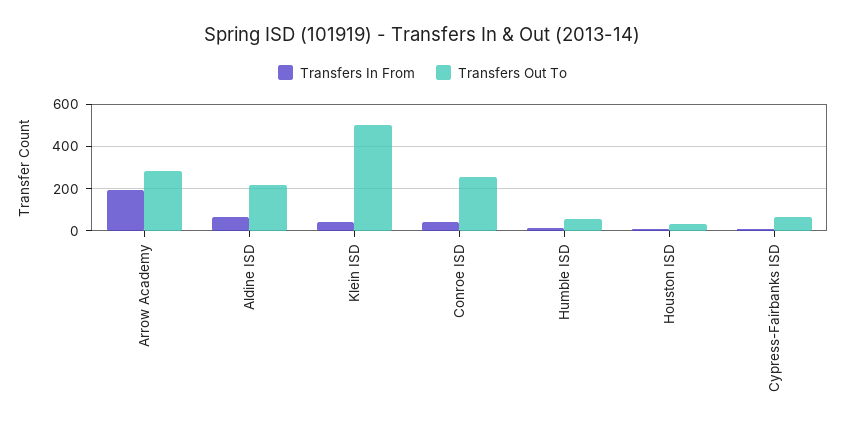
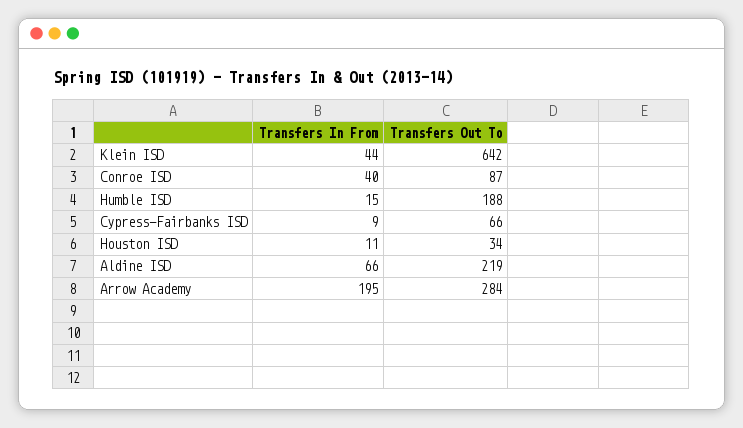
  {
    "Transfers In From": {
      "Arrow Academy": 195,
      "Aldine ISD": 66,
      "Klein ISD": 44,
      "Conroe ISD": 40,
      "Humble ISD": 15,
      "Houston ISD": 11,
      "Cypress-Fairbanks ISD": 9
    },
    "Transfers Out To": {
      "Arrow Academy": 284,
      "Aldine ISD": 219,
-     "Klein ISD": 500,
+     "Klein ISD": 642,
-     "Conroe ISD": 250,
+     "Conroe ISD": 87,
-     "Humble ISD": 50,
+     "Humble ISD": 188,
      "Houston ISD": 34,
      "Cypress-Fairbanks ISD": 66
    }
  }

